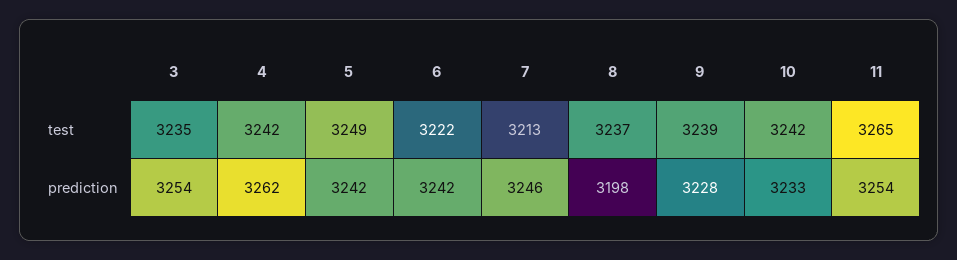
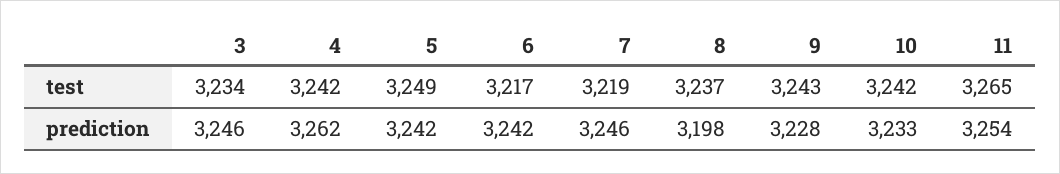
  {
    "3": {
-     "test": 3235,
+     "test": 3234,
-     "prediction": 3254
+     "prediction": 3246
    },
    "4": {
      "test": 3242,
      "prediction": 3262
    },
    "5": {
      "test": 3249,
      "prediction": 3242
    },
    "6": {
-     "test": 3222,
+     "test": 3217,
      "prediction": 3242
    },
    "7": {
-     "test": 3213,
+     "test": 3219,
      "prediction": 3246
    },
    "8": {
      "test": 3237,
      "prediction": 3198
    },
    "9": {
-     "test": 3239,
+     "test": 3243,
      "prediction": 3228
    },
    "10": {
      "test": 3242,
      "prediction": 3233
    },
    "11": {
      "test": 3265,
      "prediction": 3254
    }
  }

